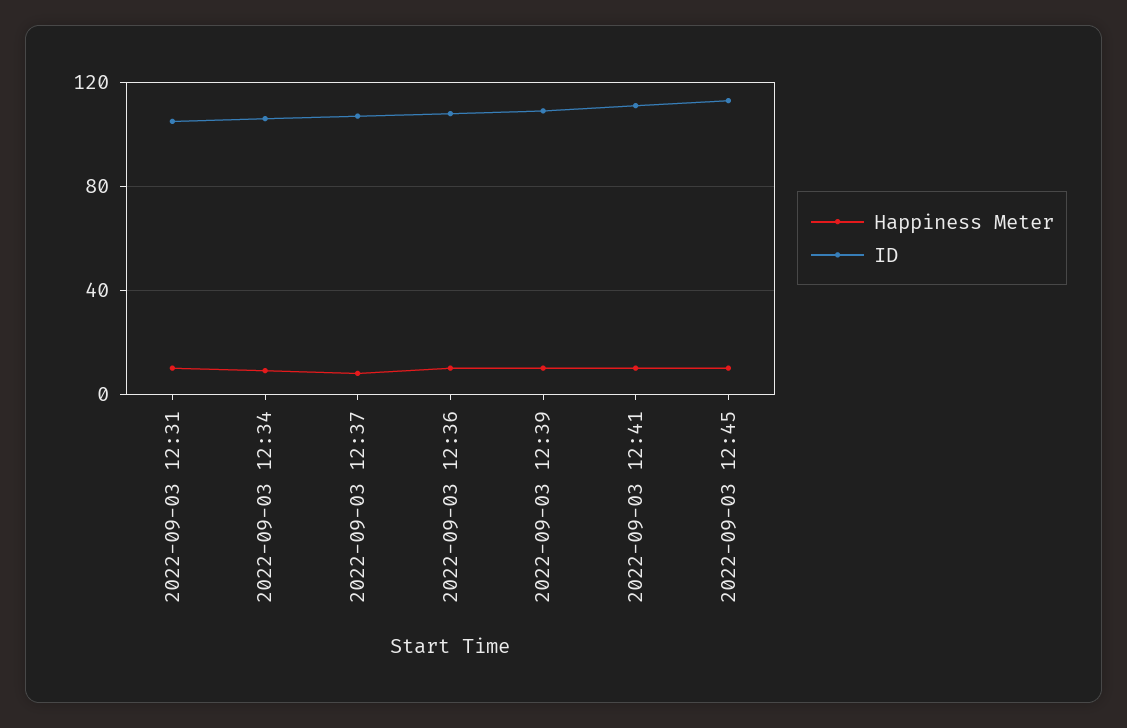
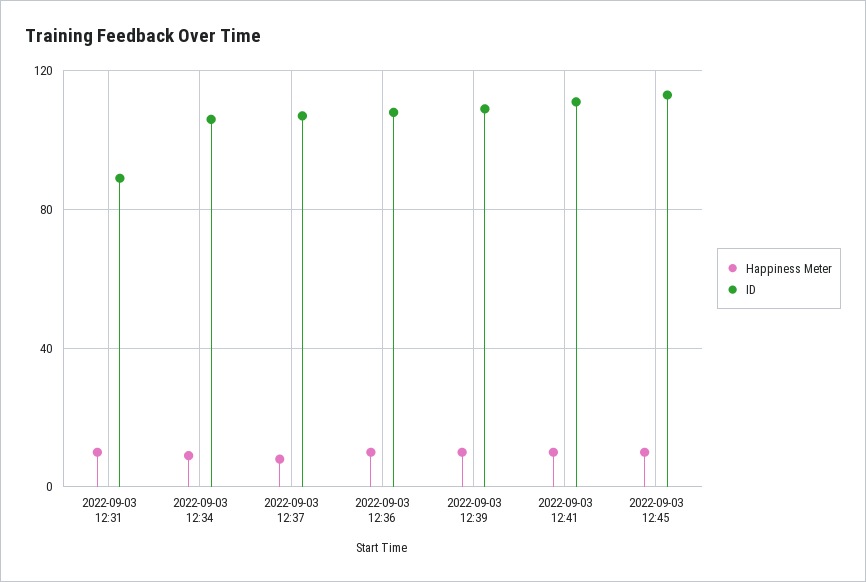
  {
    "Happiness Meter": {
      "2022-09-03 12:31": 10,
      "2022-09-03 12:34": 10,
      "2022-09-03 12:37": 10,
      "2022-09-03 12:36": 10,
      "2022-09-03 12:39": 10,
      "2022-09-03 12:41": 10,
      "2022-09-03 12:45": 10
    },
    "ID": {
-     "2022-09-03 12:31": 105,
+     "2022-09-03 12:31": 90,
      "2022-09-03 12:34": 105,
      "2022-09-03 12:37": 105,
      "2022-09-03 12:36": 110,
      "2022-09-03 12:39": 110,
      "2022-09-03 12:41": 110,
      "2022-09-03 12:45": 115
    }
  }

